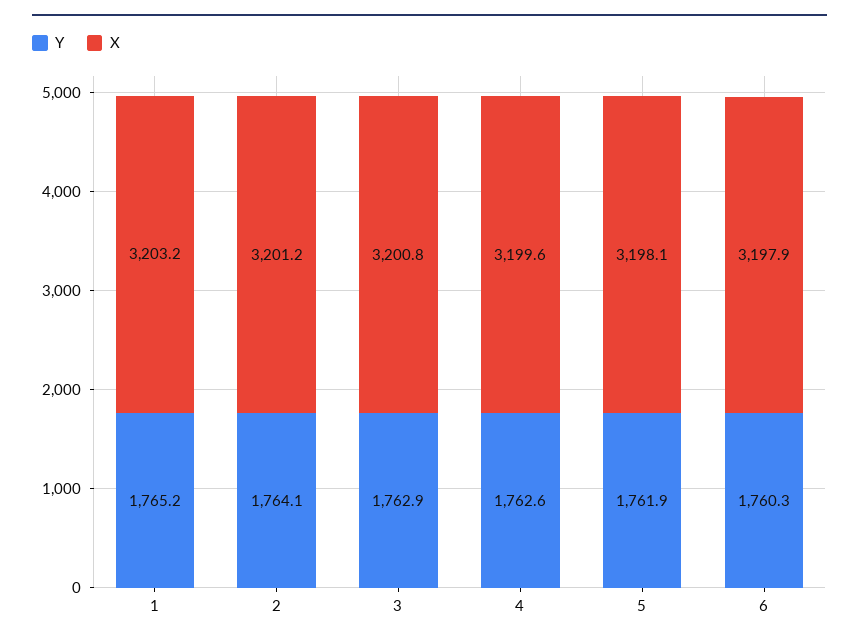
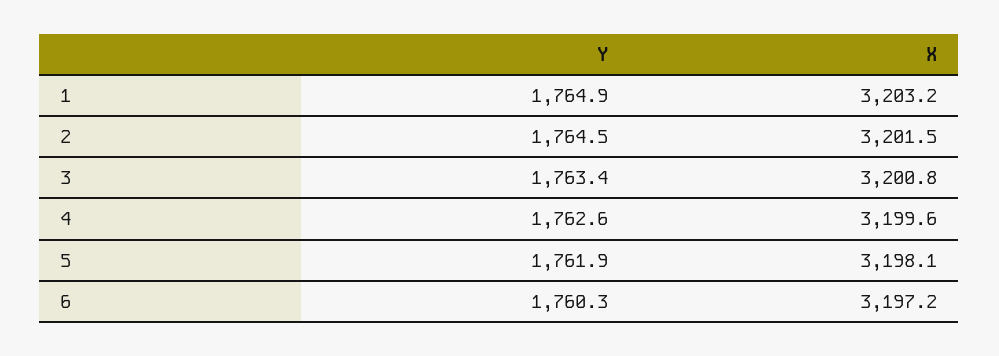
  {
    "Y": {
-     "1": 1765.2,
+     "1": 1764.9,
-     "2": 1764.1,
+     "2": 1764.5,
-     "3": 1762.9,
+     "3": 1763.4,
      "4": 1762.6,
      "5": 1761.9,
      "6": 1760.3
    },
    "X": {
      "1": 3203.2,
-     "2": 3201.2,
+     "2": 3201.5,
      "3": 3200.8,
      "4": 3199.6,
      "5": 3198.1,
-     "6": 3197.9
+     "6": 3197.2
    }
  }

